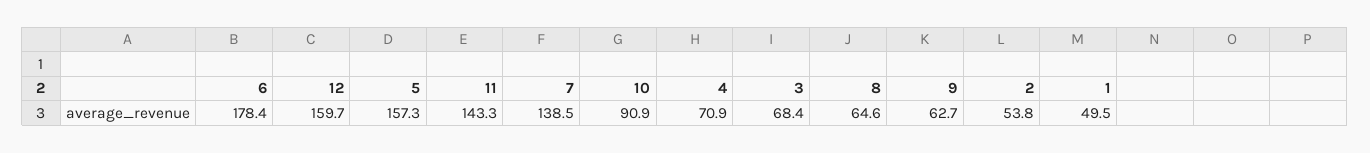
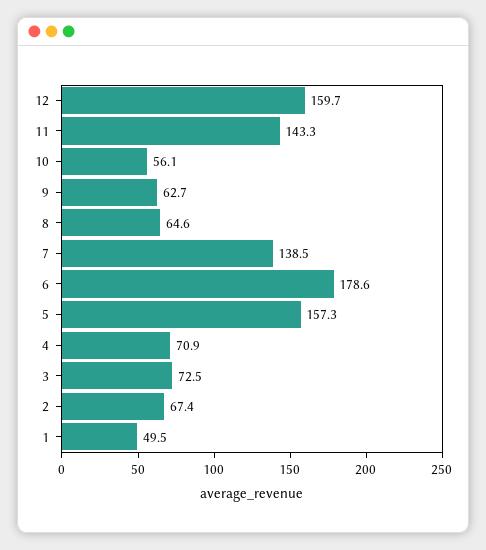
  {
-   "6": 178.4,
+   "6": 178.6,
    "12": 159.7,
    "5": 157.3,
    "11": 143.3,
    "7": 138.5,
-   "10": 90.9,
+   "10": 56.1,
    "4": 70.9,
-   "3": 68.4,
+   "3": 72.5,
    "8": 64.6,
    "9": 62.7,
-   "2": 53.8,
+   "2": 67.4,
    "1": 49.5
  }

